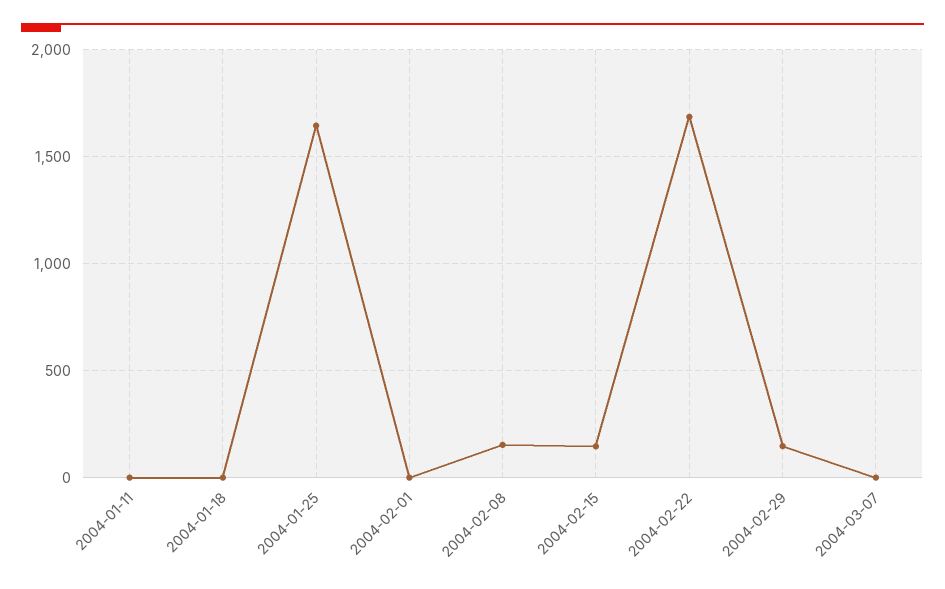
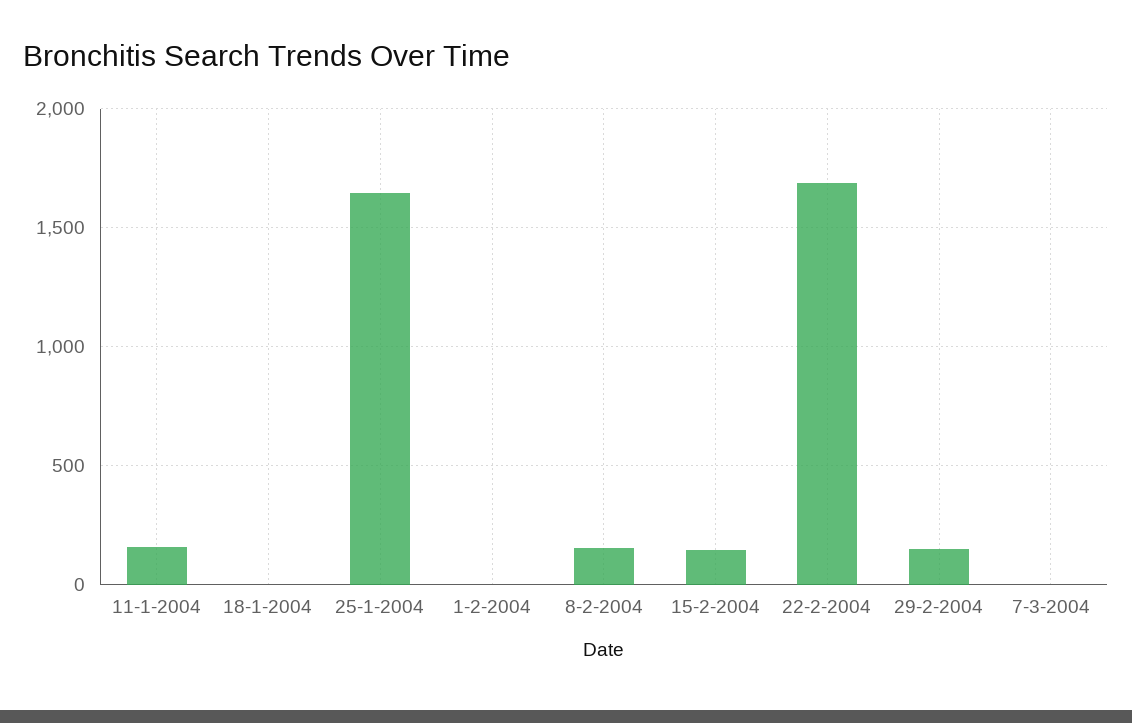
  {
-   "2004-01-11": 0,
+   "2004-01-11": 150,
    "2004-01-18": 0,
    "2004-01-25": 1650,
    "2004-02-01": 0,
    "2004-02-08": 150,
    "2004-02-15": 150,
    "2004-02-22": 1700,
    "2004-02-29": 150,
    "2004-03-07": 0
  }

